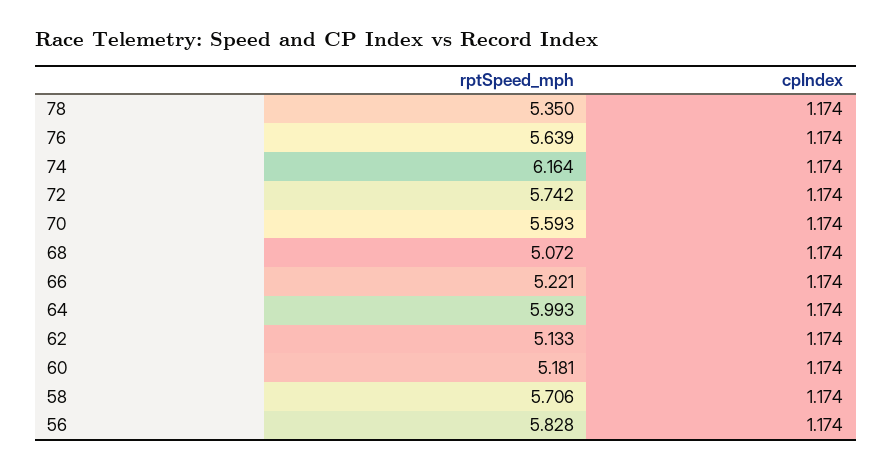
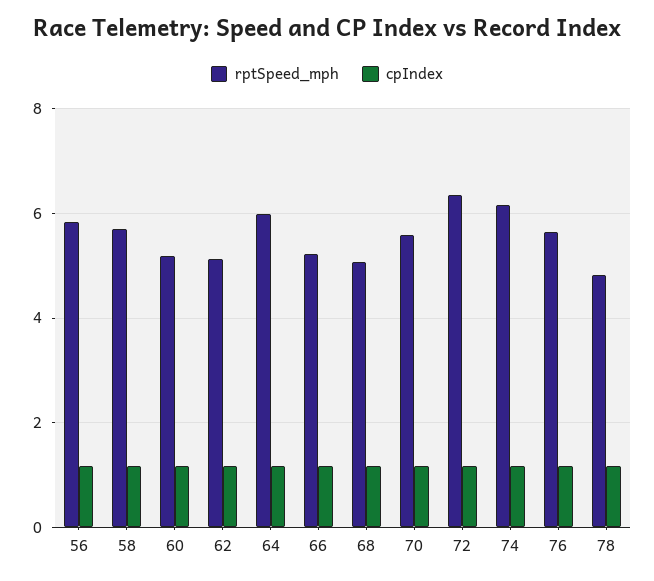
  {
    "rptSpeed_mph": {
-     "78": 5.35,
+     "78": 4.8,
      "76": 5.639,
      "74": 6.164,
-     "72": 5.742,
+     "72": 6.4,
      "70": 5.593,
      "68": 5.072,
      "66": 5.221,
      "64": 5.993,
      "62": 5.133,
      "60": 5.181,
      "58": 5.706,
      "56": 5.828
    },
    "cpIndex": {
      "78": 1.174,
      "76": 1.174,
      "74": 1.174,
      "72": 1.174,
      "70": 1.174,
      "68": 1.174,
      "66": 1.174,
      "64": 1.174,
      "62": 1.174,
      "60": 1.174,
      "58": 1.174,
      "56": 1.174
    }
  }

